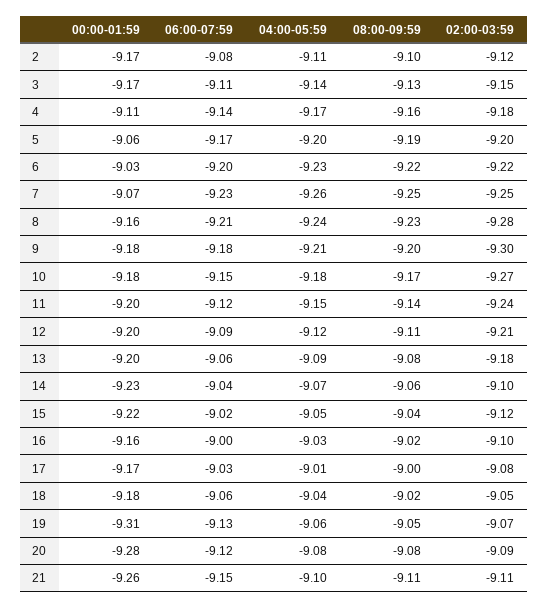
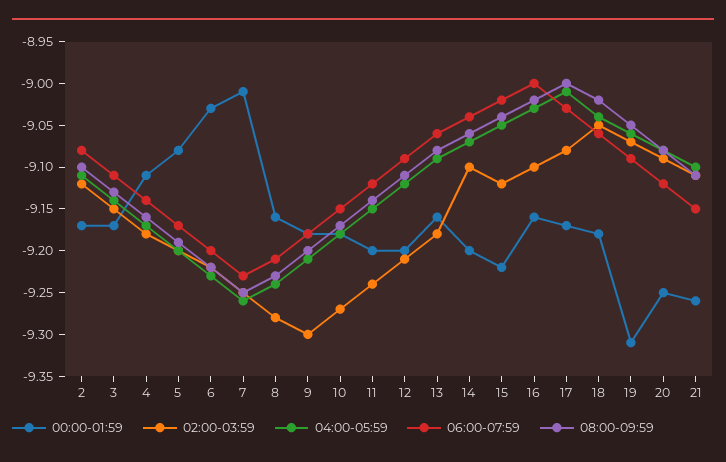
  {
    "00:00-01:59": {
      "2": -9.17,
      "3": -9.17,
      "4": -9.11,
-     "5": -9.06,
+     "5": -9.08,
      "6": -9.03,
-     "7": -9.07,
+     "7": -9.01,
      "8": -9.16,
      "9": -9.18,
      "10": -9.18,
      "11": -9.2,
      "12": -9.2,
-     "13": -9.2,
+     "13": -9.16,
-     "14": -9.23,
+     "14": -9.2,
      "15": -9.22,
      "16": -9.16,
      "17": -9.17,
      "18": -9.18,
      "19": -9.31,
-     "20": -9.28,
+     "20": -9.25,
      "21": -9.26
    },
    "06:00-07:59": {
      "2": -9.08,
      "3": -9.11,
      "4": -9.14,
      "5": -9.17,
      "6": -9.2,
      "7": -9.23,
      "8": -9.21,
      "9": -9.18,
      "10": -9.15,
      "11": -9.12,
      "12": -9.09,
      "13": -9.06,
      "14": -9.04,
      "15": -9.02,
      "16": -9,
      "17": -9.03,
      "18": -9.06,
-     "19": -9.13,
+     "19": -9.09,
      "20": -9.12,
      "21": -9.15
    },
    "04:00-05:59": {
      "2": -9.11,
      "3": -9.14,
      "4": -9.17,
      "5": -9.2,
      "6": -9.23,
      "7": -9.26,
      "8": -9.24,
      "9": -9.21,
      "10": -9.18,
      "11": -9.15,
      "12": -9.12,
      "13": -9.09,
      "14": -9.07,
      "15": -9.05,
      "16": -9.03,
      "17": -9.01,
      "18": -9.04,
      "19": -9.06,
      "20": -9.08,
      "21": -9.1
    },
    "08:00-09:59": {
      "2": -9.1,
      "3": -9.13,
      "4": -9.16,
      "5": -9.19,
      "6": -9.22,
      "7": -9.25,
      "8": -9.23,
      "9": -9.2,
      "10": -9.17,
      "11": -9.14,
      "12": -9.11,
      "13": -9.08,
      "14": -9.06,
      "15": -9.04,
      "16": -9.02,
      "17": -9,
      "18": -9.02,
      "19": -9.05,
      "20": -9.08,
      "21": -9.11
    },
    "02:00-03:59": {
      "2": -9.12,
      "3": -9.15,
      "4": -9.18,
      "5": -9.2,
      "6": -9.22,
      "7": -9.25,
      "8": -9.28,
      "9": -9.3,
      "10": -9.27,
      "11": -9.24,
      "12": -9.21,
      "13": -9.18,
      "14": -9.1,
      "15": -9.12,
      "16": -9.1,
      "17": -9.08,
      "18": -9.05,
      "19": -9.07,
      "20": -9.09,
      "21": -9.11
    }
  }

